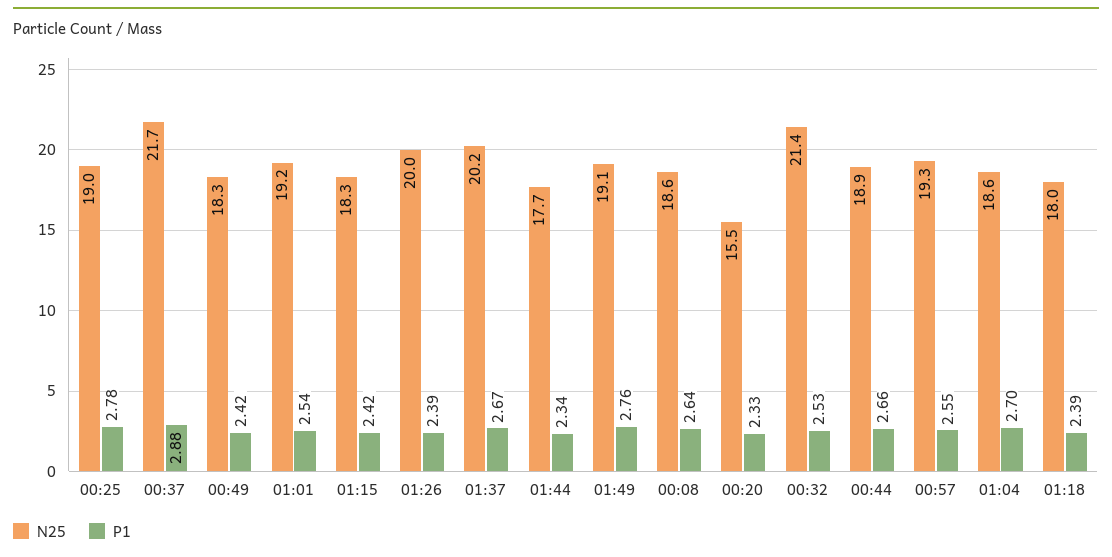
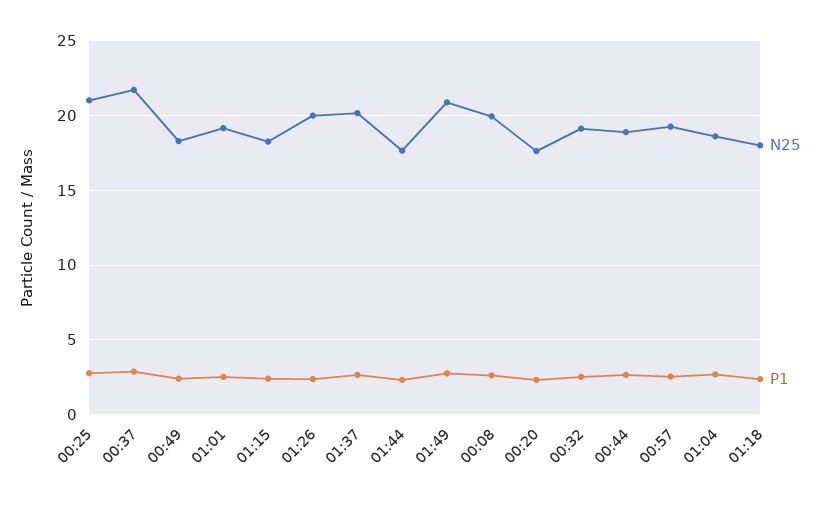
  {
    "N25": {
-     "00:25": 19,
+     "00:25": 21,
      "00:37": 21.7,
      "00:49": 18.3,
      "01:01": 19.2,
      "01:15": 18.3,
      "01:26": 20,
      "01:37": 20.2,
      "01:44": 17.7,
-     "01:49": 19.1,
+     "01:49": 21,
-     "00:08": 18.6,
+     "00:08": 20,
-     "00:20": 15.5,
+     "00:20": 17.5,
-     "00:32": 21.4,
+     "00:32": 19,
      "00:44": 18.9,
      "00:57": 19.3,
      "01:04": 18.6,
      "01:18": 18
    },
    "P1": {
      "00:25": 2.78,
      "00:37": 2.88,
      "00:49": 2.42,
      "01:01": 2.54,
      "01:15": 2.42,
      "01:26": 2.39,
      "01:37": 2.67,
      "01:44": 2.34,
      "01:49": 2.76,
      "00:08": 2.64,
      "00:20": 2.33,
      "00:32": 2.53,
      "00:44": 2.66,
      "00:57": 2.55,
      "01:04": 2.7,
      "01:18": 2.39
    }
  }

